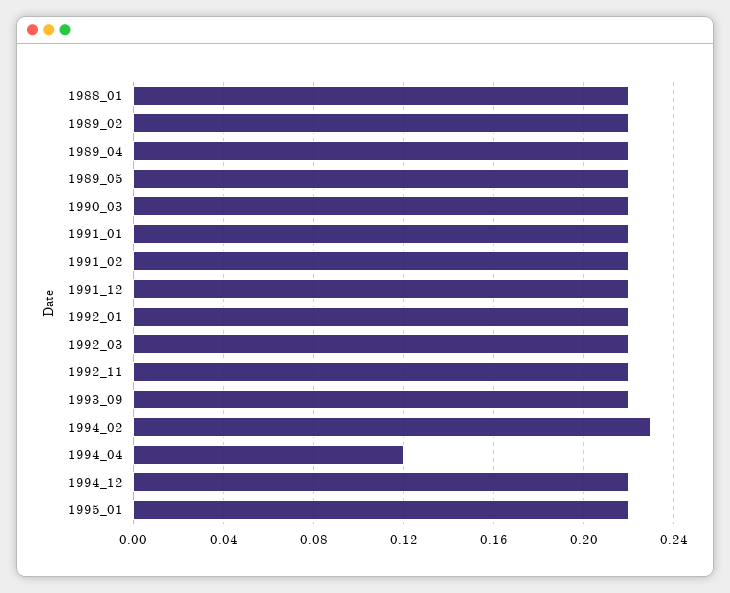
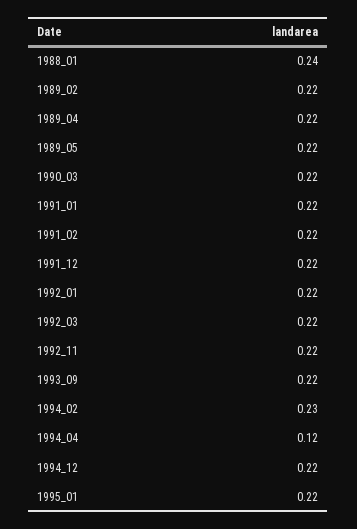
  {
-   "1988_01": 0.22,
+   "1988_01": 0.24,
    "1989_02": 0.22,
    "1989_04": 0.22,
    "1989_05": 0.22,
    "1990_03": 0.22,
    "1991_01": 0.22,
    "1991_02": 0.22,
    "1991_12": 0.22,
    "1992_01": 0.22,
    "1992_03": 0.22,
    "1992_11": 0.22,
    "1993_09": 0.22,
    "1994_02": 0.23,
    "1994_04": 0.12,
    "1994_12": 0.22,
    "1995_01": 0.22
  }

